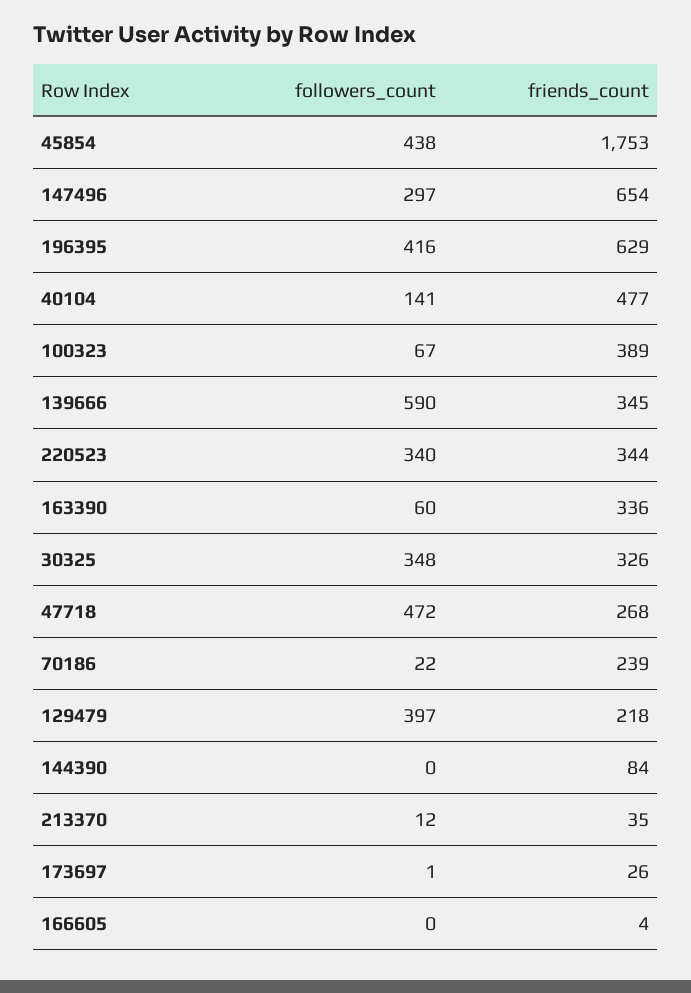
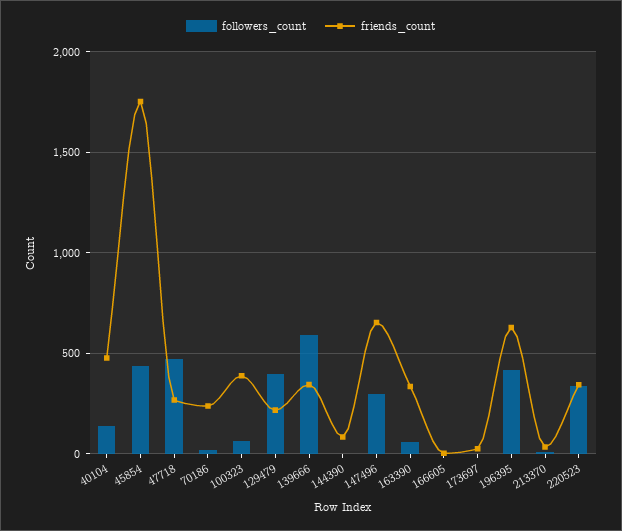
  {
    "followers_count": {
      "45854": 438,
      "147496": 297,
      "196395": 416,
      "40104": 141,
      "100323": 67,
      "139666": 590,
      "220523": 340,
      "163390": 60,
-     "30325": 348,
      "47718": 472,
      "70186": 22,
      "129479": 397,
      "144390": 0,
      "213370": 12,
      "173697": 1,
      "166605": 0
    },
    "friends_count": {
      "45854": 1753,
      "147496": 654,
      "196395": 629,
      "40104": 477,
      "100323": 389,
      "139666": 345,
      "220523": 344,
      "163390": 336,
-     "30325": 326,
      "47718": 268,
      "70186": 239,
      "129479": 218,
      "144390": 84,
      "213370": 35,
      "173697": 26,
      "166605": 4
    }
  }

